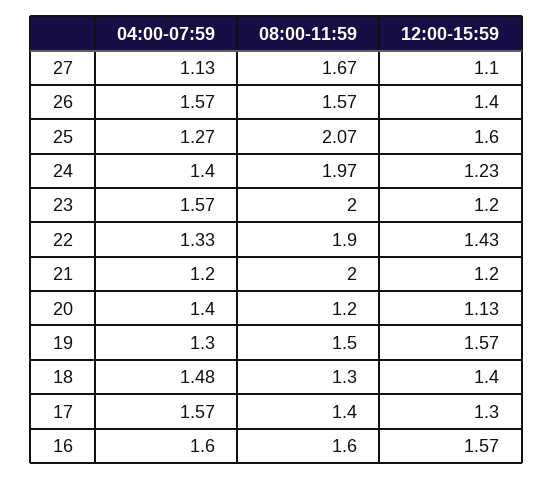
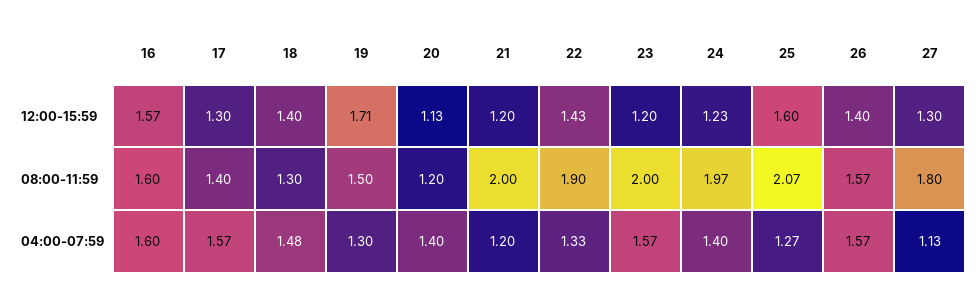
  {
    "04:00-07:59": {
      "27": 1.13,
      "26": 1.57,
      "25": 1.27,
      "24": 1.4,
      "23": 1.57,
      "22": 1.33,
      "21": 1.2,
      "20": 1.4,
      "19": 1.3,
      "18": 1.48,
      "17": 1.57,
      "16": 1.6
    },
    "08:00-11:59": {
-     "27": 1.67,
+     "27": 1.8,
      "26": 1.57,
      "25": 2.07,
      "24": 1.97,
      "23": 2,
      "22": 1.9,
      "21": 2,
      "20": 1.2,
      "19": 1.5,
      "18": 1.3,
      "17": 1.4,
      "16": 1.6
    },
    "12:00-15:59": {
-     "27": 1.1,
+     "27": 1.3,
      "26": 1.4,
      "25": 1.6,
      "24": 1.23,
      "23": 1.2,
      "22": 1.43,
      "21": 1.2,
      "20": 1.13,
-     "19": 1.57,
+     "19": 1.71,
      "18": 1.4,
      "17": 1.3,
      "16": 1.57
    }
  }

